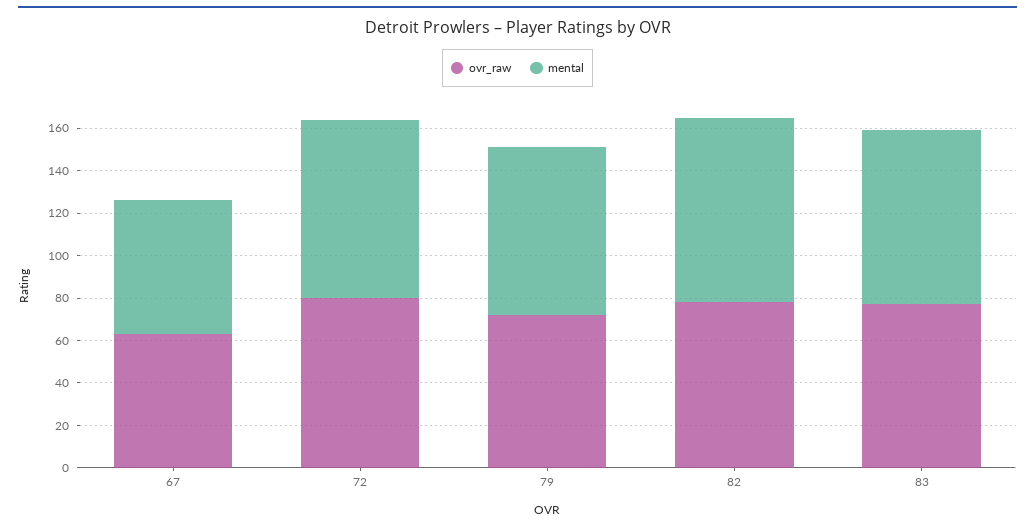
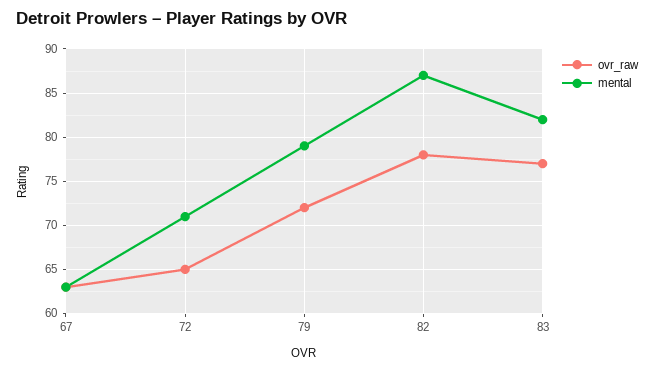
  {
    "ovr_raw": {
      "67": 63,
-     "72": 80,
+     "72": 65,
      "79": 72,
      "82": 78,
      "83": 77
    },
    "mental": {
      "67": 63,
-     "72": 85,
+     "72": 71,
      "79": 79,
      "82": 87,
      "83": 82
    }
  }

